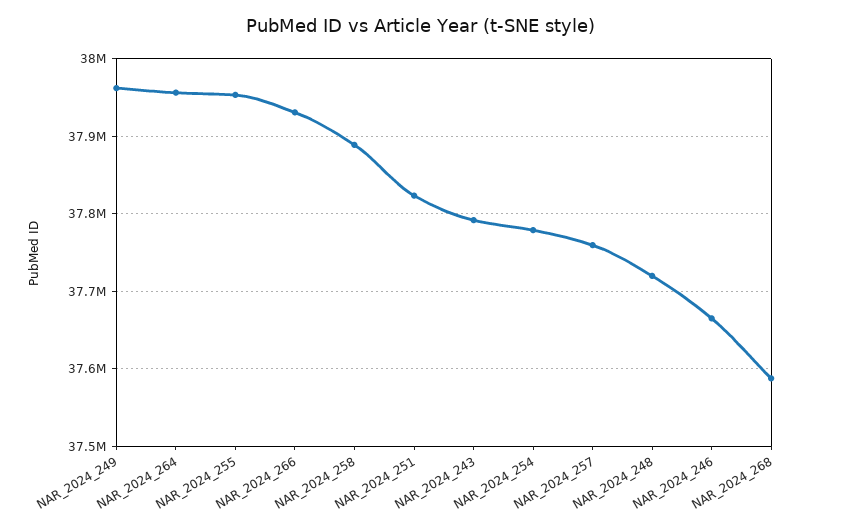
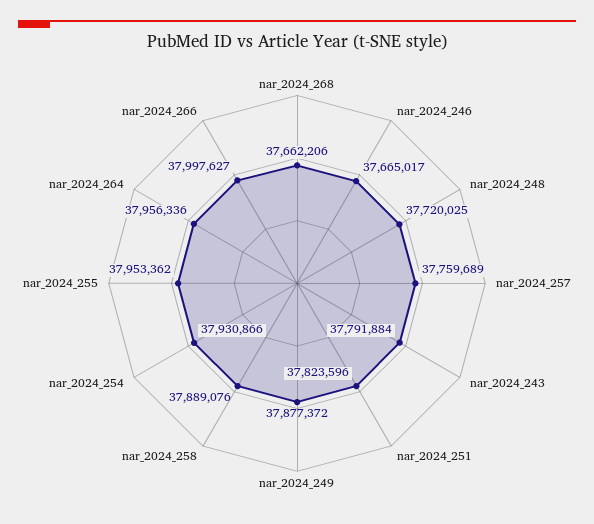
  {
-   "NAR_2024_249": 37960000,
+   "NAR_2024_249": 37877372,
    "NAR_2024_264": 37956336,
    "NAR_2024_255": 37953362,
-   "NAR_2024_266": 37930000,
+   "NAR_2024_266": 37997627,
    "NAR_2024_258": 37889076,
    "NAR_2024_251": 37823596,
    "NAR_2024_243": 37791884,
-   "NAR_2024_254": 37780000,
+   "NAR_2024_254": 37930866,
    "NAR_2024_257": 37759689,
    "NAR_2024_248": 37720025,
    "NAR_2024_246": 37665017,
-   "NAR_2024_268": 37590000
+   "NAR_2024_268": 37662206
  }

